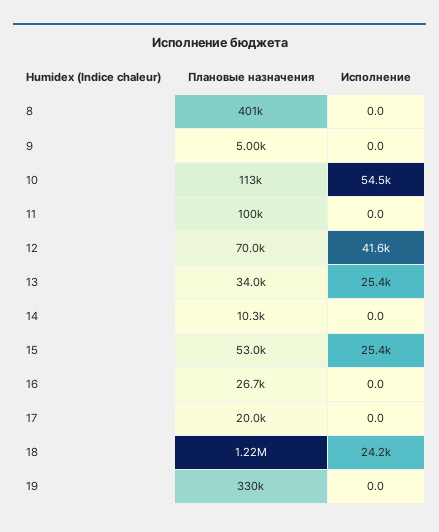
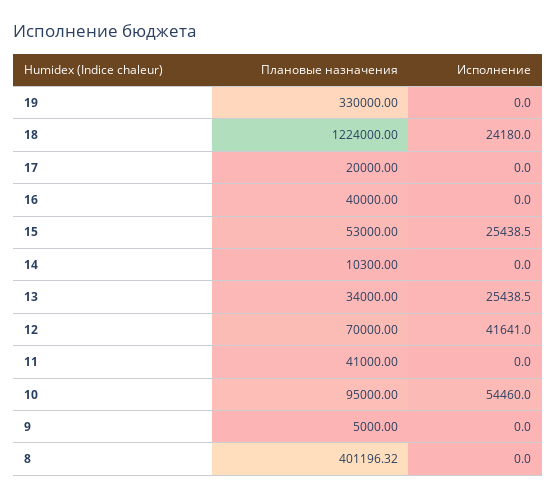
  {
    "Плановые назначения": {
      "8": 401196.32,
      "9": 5000,
-     "10": 113000,
+     "10": 95000,
-     "11": 100000,
+     "11": 41000,
      "12": 70000,
      "13": 34000,
      "14": 10300,
      "15": 53000,
-     "16": 26700,
+     "16": 40000,
      "17": 20000,
      "18": 1224000,
      "19": 330000
    },
    "Исполнение": {
      "8": 0,
      "9": 0,
      "10": 54460,
      "11": 0,
      "12": 41641,
      "13": 25438.5,
      "14": 0,
      "15": 25438.5,
      "16": 0,
      "17": 0,
      "18": 24180,
      "19": 0
    }
  }

